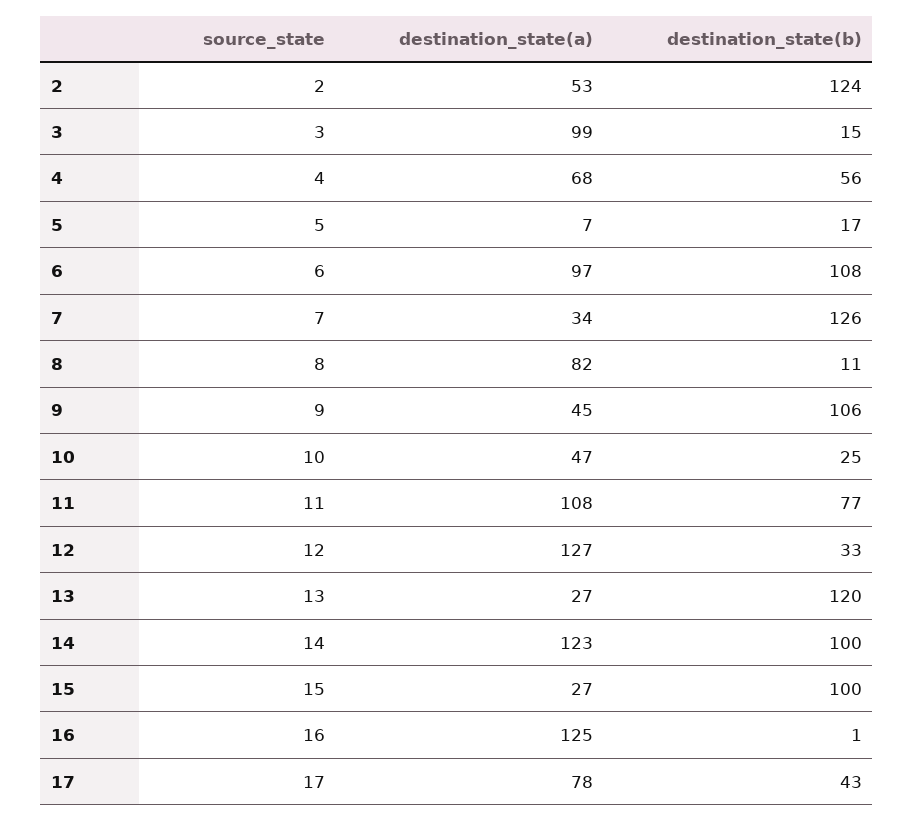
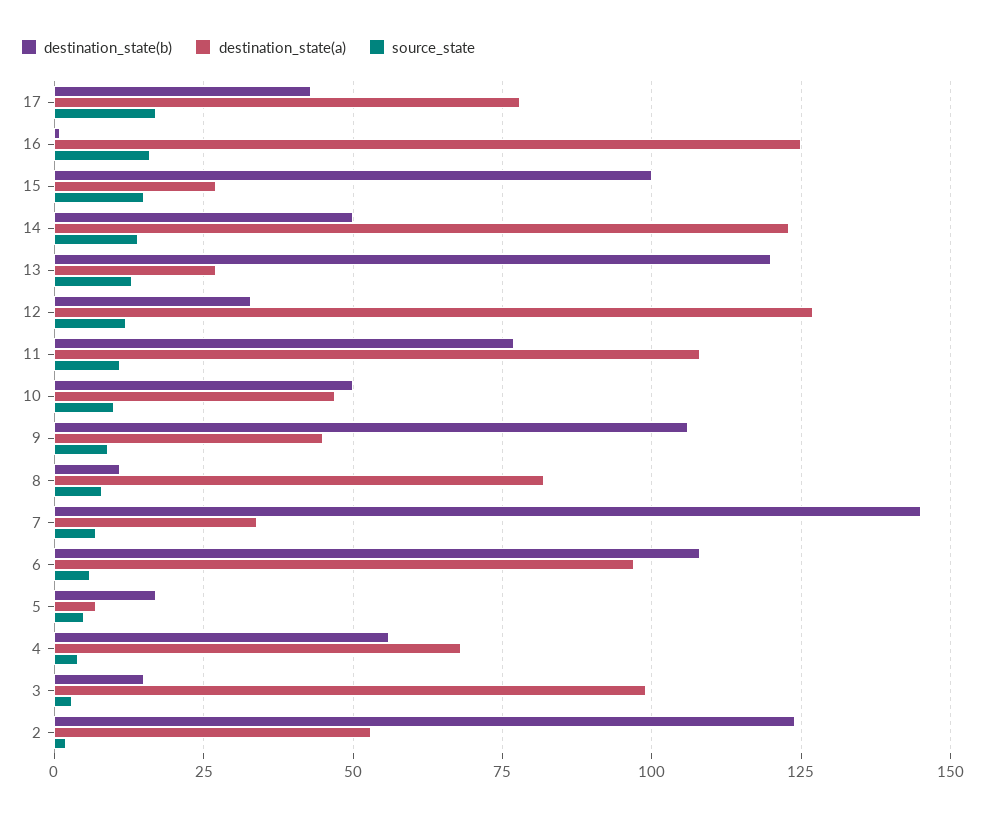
  {
    "source_state": {
      "2": 2,
      "3": 3,
      "4": 4,
      "5": 5,
      "6": 6,
      "7": 7,
      "8": 8,
      "9": 9,
      "10": 10,
      "11": 11,
      "12": 12,
      "13": 13,
      "14": 14,
      "15": 15,
      "16": 16,
      "17": 17
    },
    "destination_state(a)": {
      "2": 53,
      "3": 99,
      "4": 68,
      "5": 7,
      "6": 97,
      "7": 34,
      "8": 82,
      "9": 45,
      "10": 47,
      "11": 108,
      "12": 127,
      "13": 27,
      "14": 123,
      "15": 27,
      "16": 125,
      "17": 78
    },
    "destination_state(b)": {
      "2": 124,
      "3": 15,
      "4": 56,
      "5": 17,
      "6": 108,
-     "7": 126,
+     "7": 145,
      "8": 11,
      "9": 106,
-     "10": 25,
+     "10": 50,
      "11": 77,
      "12": 33,
      "13": 120,
-     "14": 100,
+     "14": 50,
      "15": 100,
      "16": 1,
      "17": 43
    }
  }

